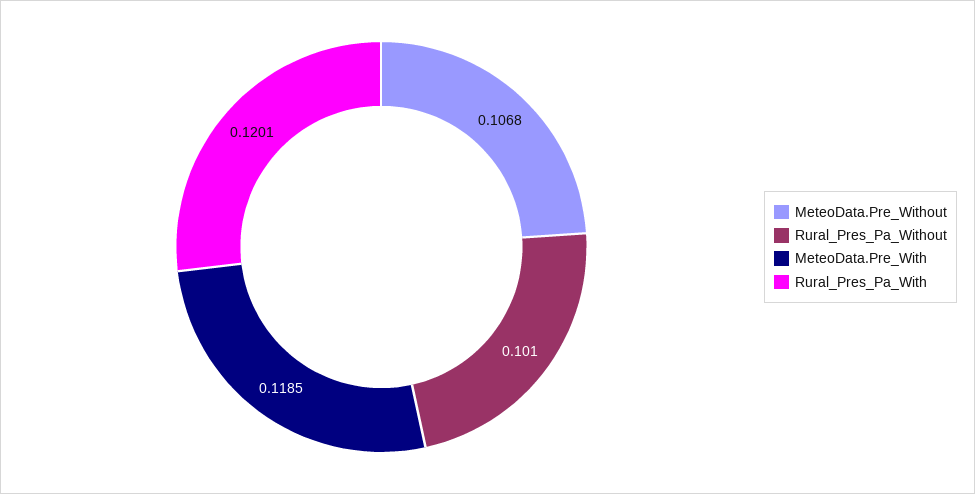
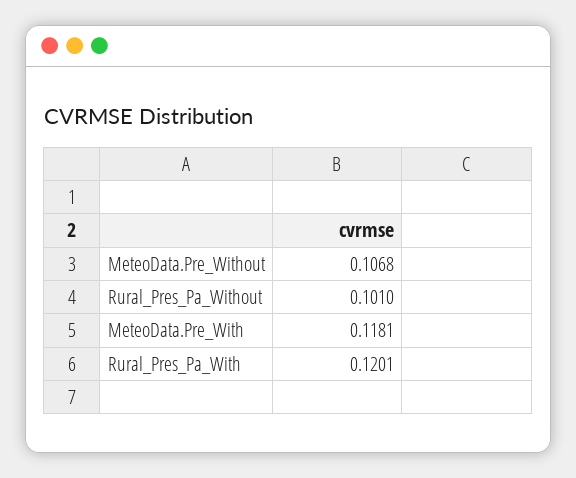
  {
    "MeteoData.Pre_Without": 0.1068,
    "Rural_Pres_Pa_Without": 0.101,
-   "MeteoData.Pre_With": 0.1185,
+   "MeteoData.Pre_With": 0.1181,
    "Rural_Pres_Pa_With": 0.1201
  }

